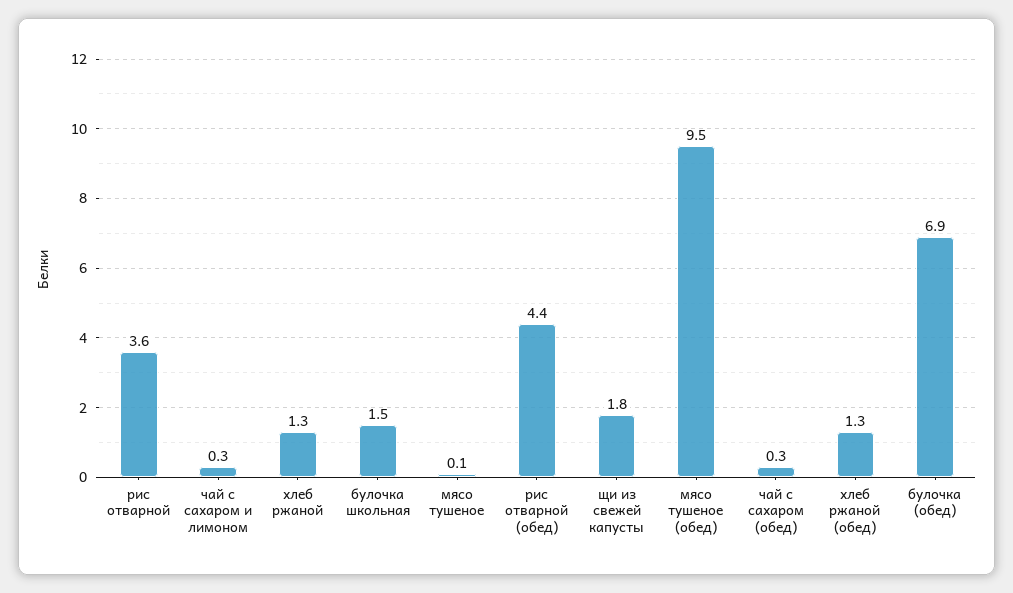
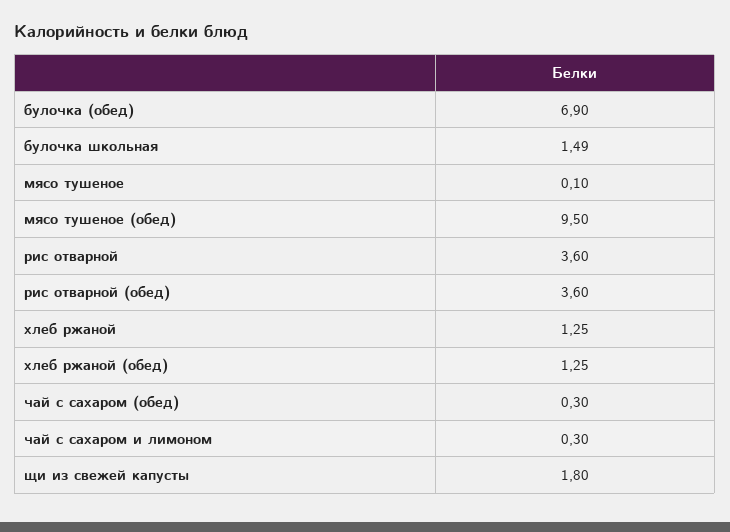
  {
    "рис отварной": 3.6,
    "чай с сахаром и лимоном": 0.3,
    "хлеб ржаной": 1.25,
    "булочка школьная": 1.49,
    "мясо тушеное": 0.1,
-   "рис отварной (обед)": 4.4,
+   "рис отварной (обед)": 3.6,
    "щи из свежей капусты": 1.8,
    "мясо тушеное (обед)": 9.5,
    "чай с сахаром (обед)": 0.3,
    "хлеб ржаной (обед)": 1.25,
    "булочка (обед)": 6.9
  }

